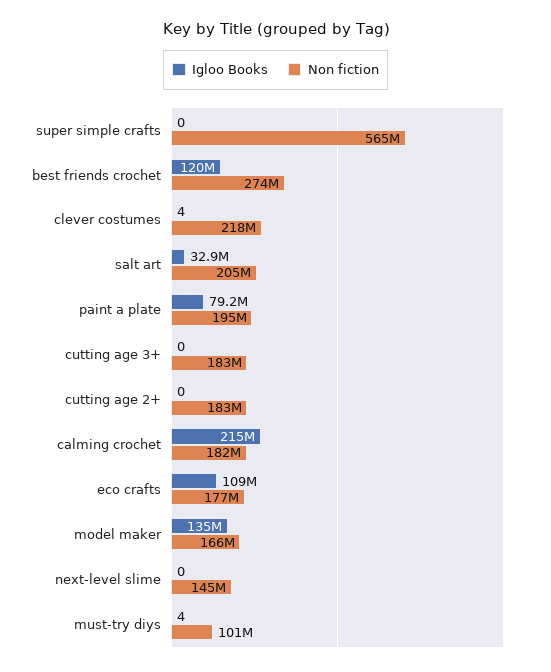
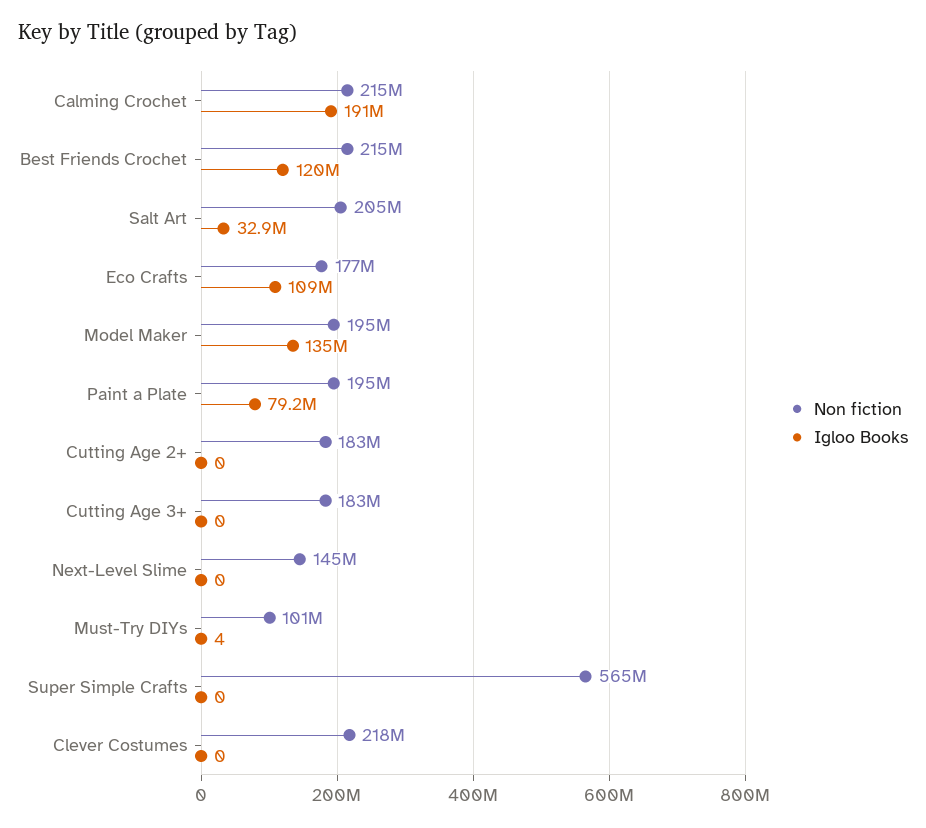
  {
    "Igloo Books": {
      "super simple crafts": 0,
      "best friends crochet": 120000000,
-     "clever costumes": 4,
+     "clever costumes": 0,
      "salt art": 32900000,
      "paint a plate": 79200000,
      "cutting age 3+": 0,
      "cutting age 2+": 0,
-     "calming crochet": 215000000,
+     "calming crochet": 191000000,
      "eco crafts": 109000000,
      "model maker": 135000000,
      "next-level slime": 0,
      "must-try diys": 4
    },
    "Non fiction": {
      "super simple crafts": 565000000,
-     "best friends crochet": 274000000,
+     "best friends crochet": 215000000,
      "clever costumes": 218000000,
      "salt art": 205000000,
      "paint a plate": 195000000,
      "cutting age 3+": 183000000,
      "cutting age 2+": 183000000,
-     "calming crochet": 182000000,
+     "calming crochet": 215000000,
      "eco crafts": 177000000,
-     "model maker": 166000000,
+     "model maker": 195000000,
      "next-level slime": 145000000,
      "must-try diys": 101000000
    }
  }

